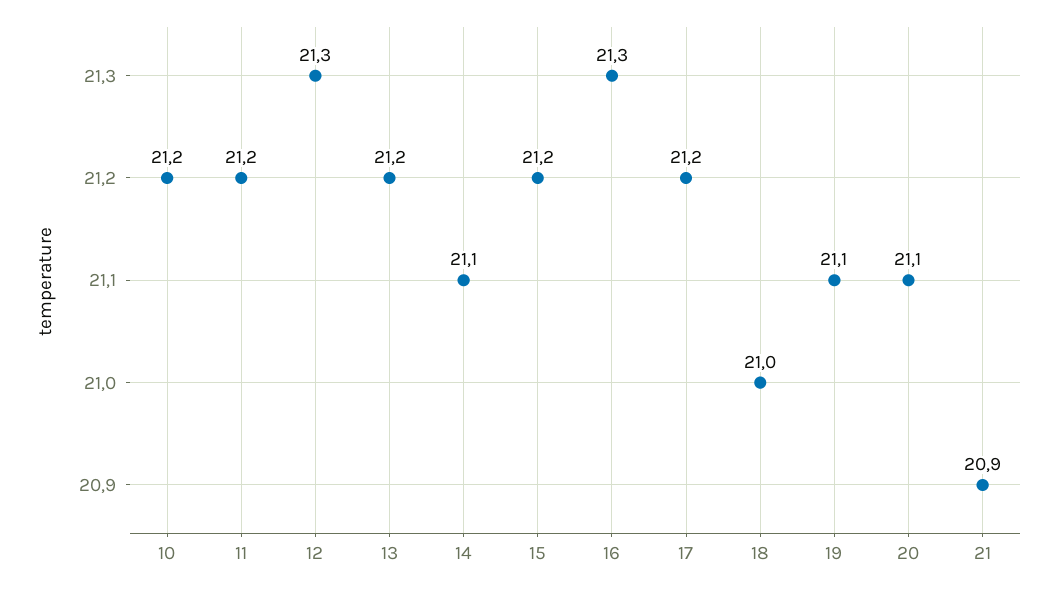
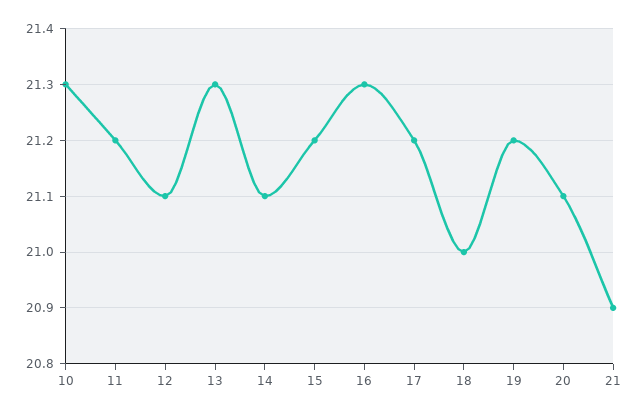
  {
-   "10": 21.2,
+   "10": 21.3,
    "11": 21.2,
-   "12": 21.3,
+   "12": 21.1,
-   "13": 21.2,
+   "13": 21.3,
    "14": 21.1,
    "15": 21.2,
    "16": 21.3,
    "17": 21.2,
    "18": 21,
-   "19": 21.1,
+   "19": 21.2,
    "20": 21.1,
    "21": 20.9
  }

